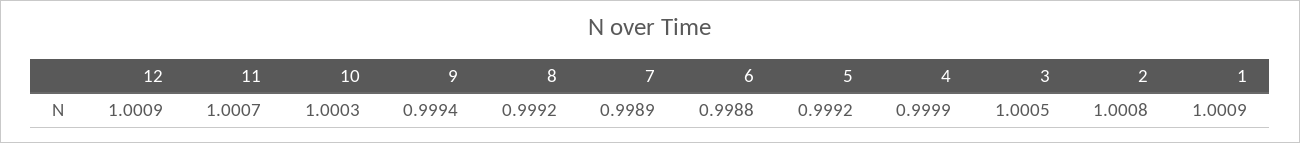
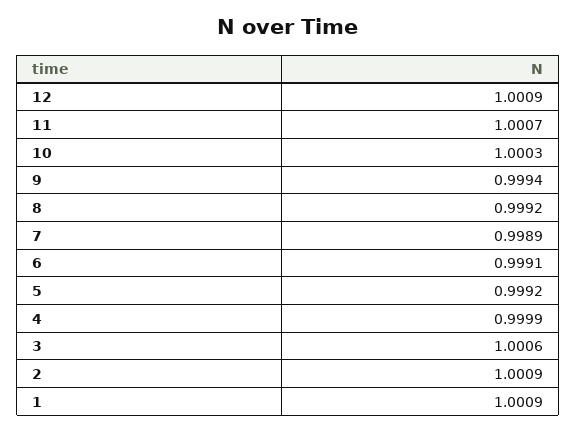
  {
    "12": 1.0009,
    "11": 1.0007,
    "10": 1.0003,
    "9": 0.9994,
    "8": 0.9992,
    "7": 0.9989,
-   "6": 0.9988,
+   "6": 0.9991,
    "5": 0.9992,
    "4": 0.9999,
-   "3": 1.0005,
+   "3": 1.0006,
-   "2": 1.0008,
+   "2": 1.0009,
    "1": 1.0009
  }

